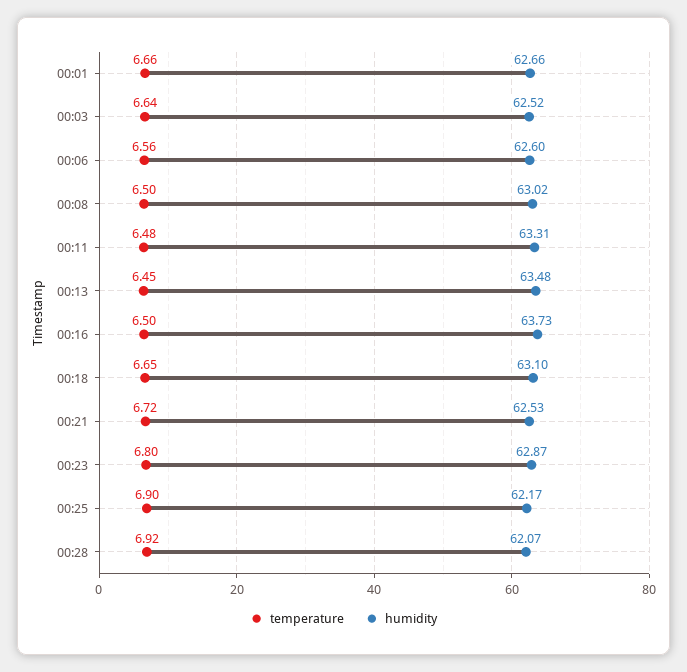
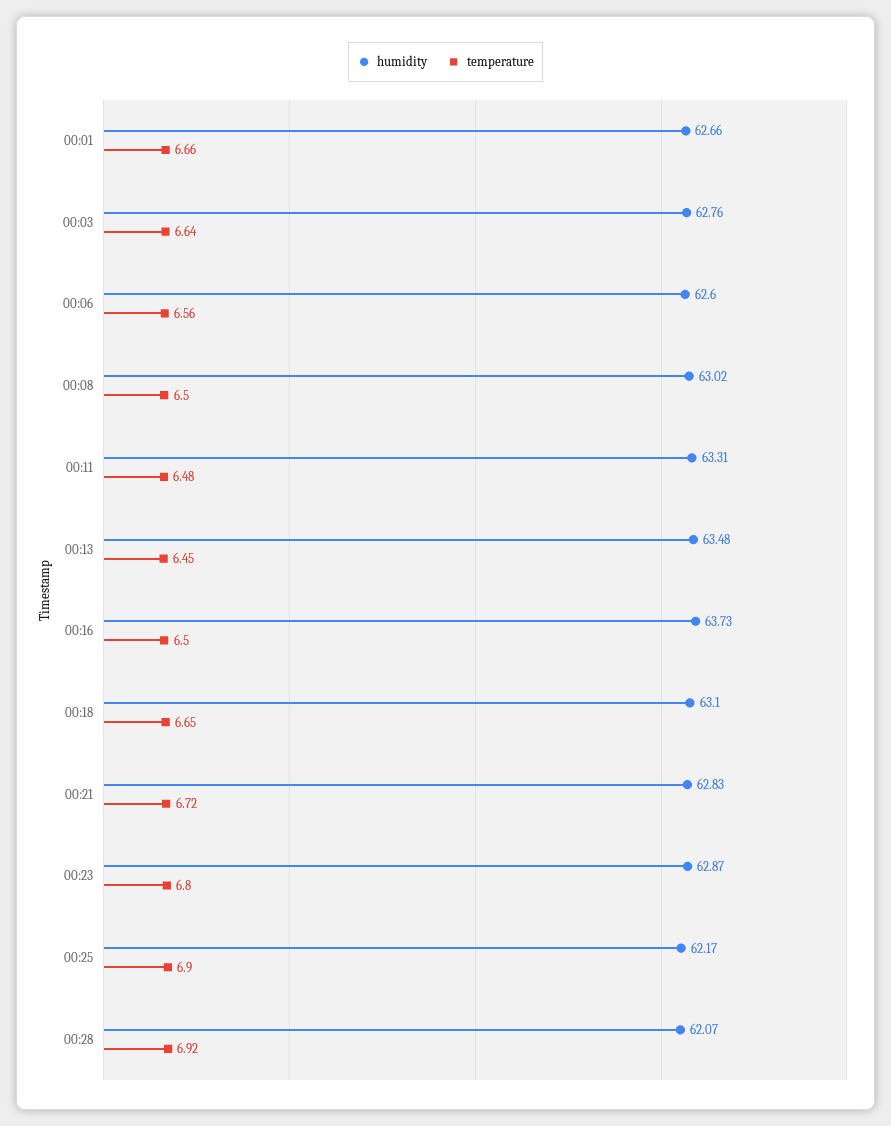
  {
    "temperature": {
      "00:01": 6.66,
      "00:03": 6.64,
      "00:06": 6.56,
      "00:08": 6.5,
      "00:11": 6.48,
      "00:13": 6.45,
      "00:16": 6.5,
      "00:18": 6.65,
      "00:21": 6.72,
      "00:23": 6.8,
      "00:25": 6.9,
      "00:28": 6.92
    },
    "humidity": {
      "00:01": 62.66,
-     "00:03": 62.52,
+     "00:03": 62.76,
      "00:06": 62.6,
      "00:08": 63.02,
      "00:11": 63.31,
      "00:13": 63.48,
      "00:16": 63.73,
      "00:18": 63.1,
-     "00:21": 62.53,
+     "00:21": 62.83,
      "00:23": 62.87,
      "00:25": 62.17,
      "00:28": 62.07
    }
  }

